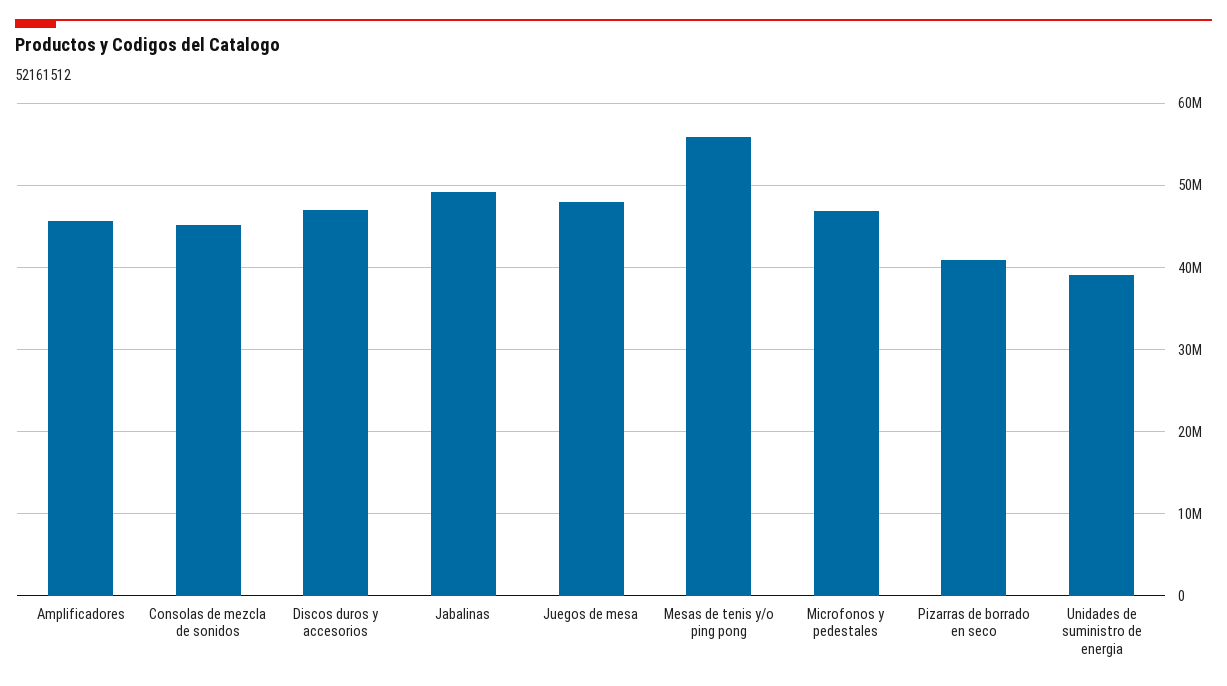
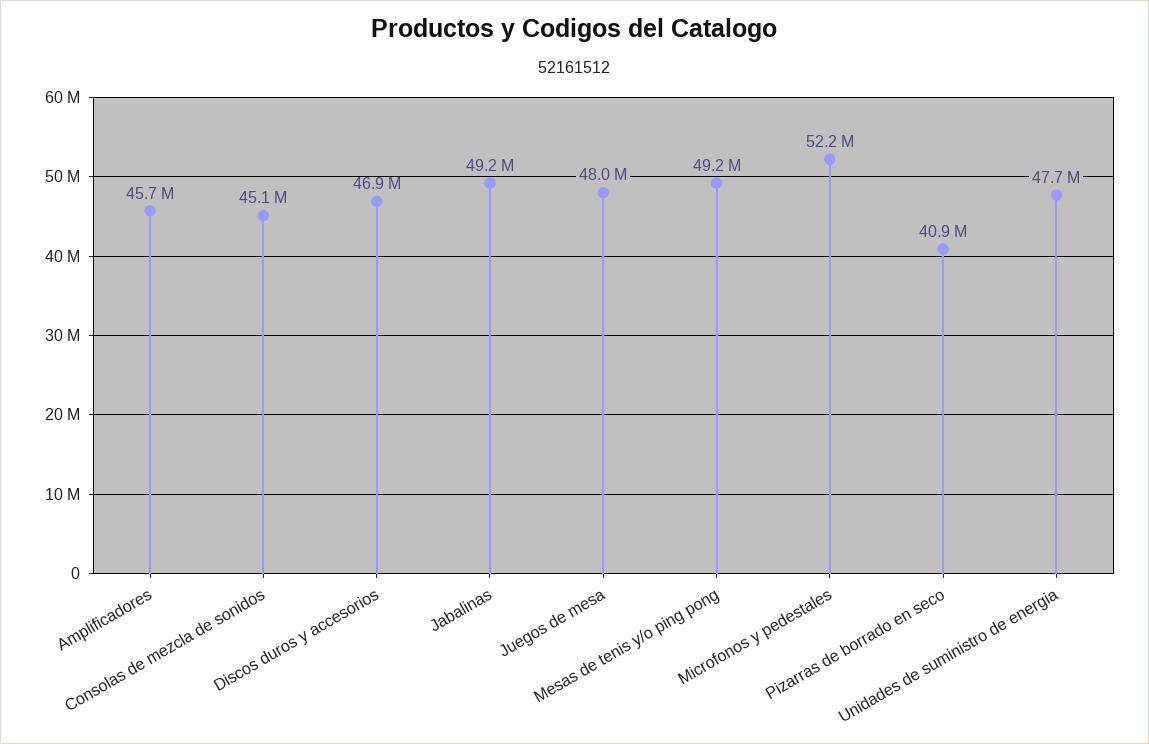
  {
    "Amplificadores": 45700000,
    "Consolas de mezcla de sonidos": 45100000,
    "Discos duros y accesorios": 46900000,
    "Jabalinas": 49200000,
    "Juegos de mesa": 48000000,
-   "Mesas de tenis y/o ping pong": 56000000,
+   "Mesas de tenis y/o ping pong": 49200000,
-   "Microfonos y pedestales": 47000000,
+   "Microfonos y pedestales": 52200000,
    "Pizarras de borrado en seco": 40900000,
-   "Unidades de suministro de energia": 39000000
+   "Unidades de suministro de energia": 47700000
  }

